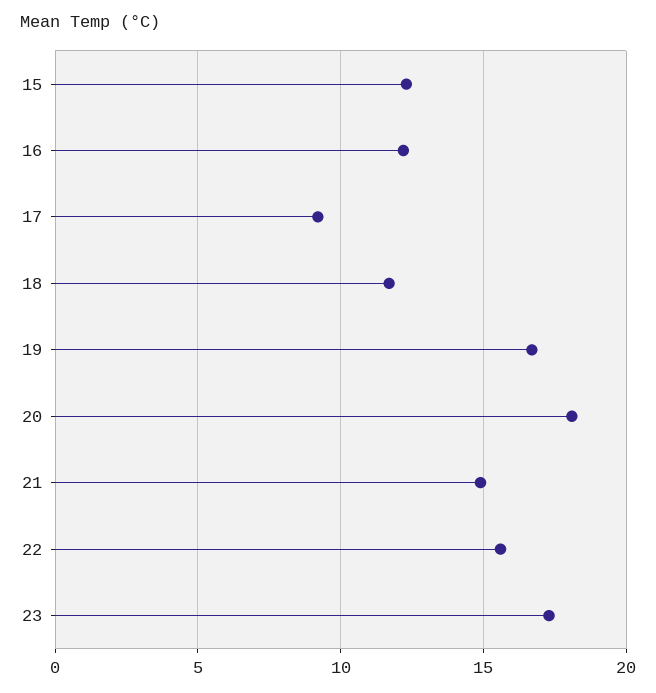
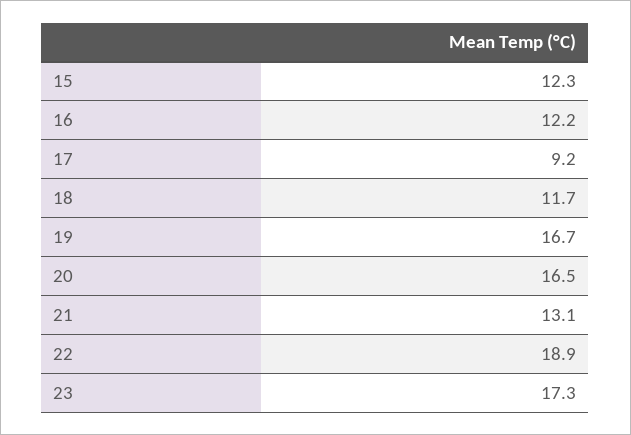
  {
    "15": 12.3,
    "16": 12.2,
    "17": 9.2,
    "18": 11.7,
    "19": 16.7,
-   "20": 18,
+   "20": 16.5,
-   "21": 15,
+   "21": 13.1,
-   "22": 15.5,
+   "22": 18.9,
    "23": 17.3
  }

